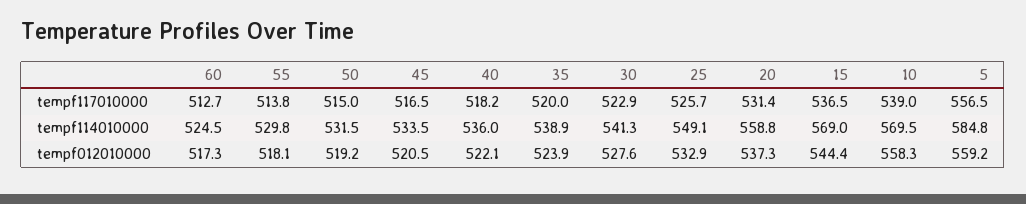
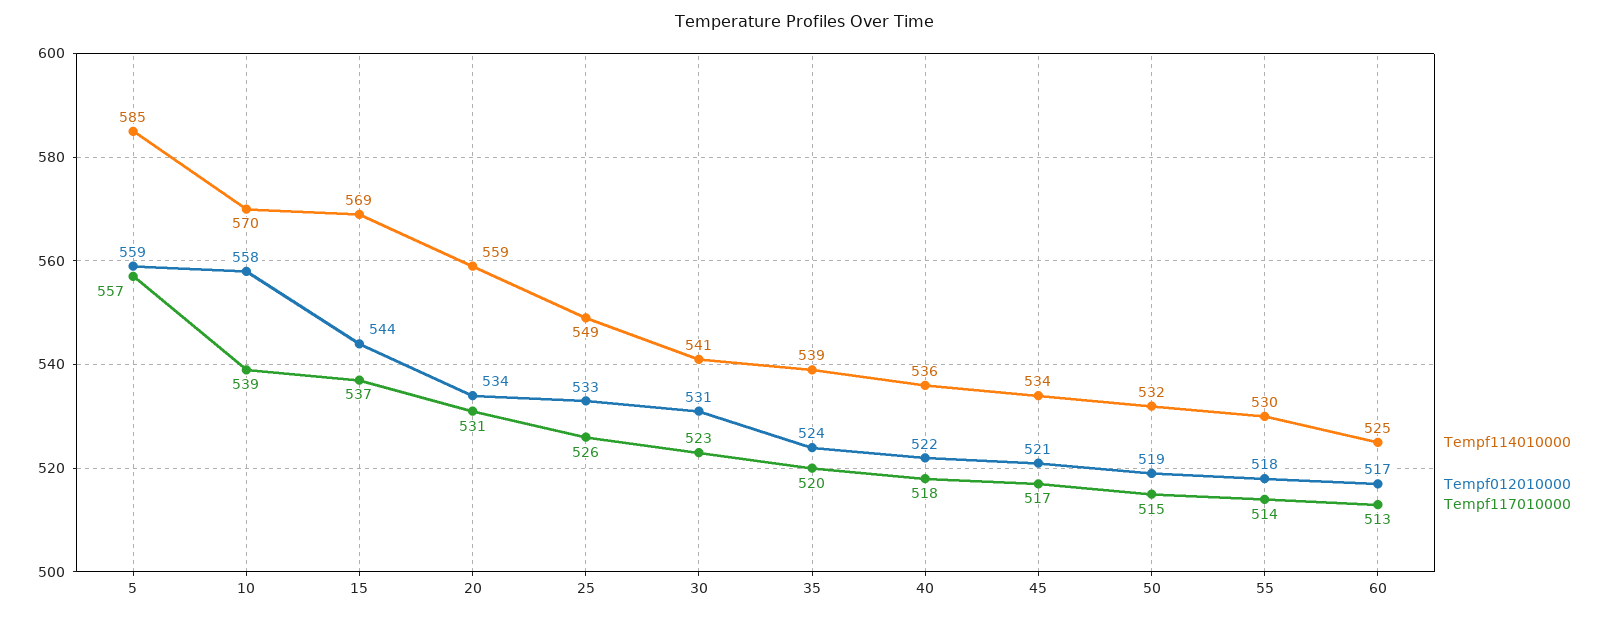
  {
    "tempf117010000": {
      "60": 512.7,
      "55": 513.8,
      "50": 515,
      "45": 516.5,
      "40": 518.2,
      "35": 520,
      "30": 522.9,
      "25": 525.7,
      "20": 531.4,
      "15": 536.5,
      "10": 539,
      "5": 556.5
    },
    "tempf114010000": {
      "60": 524.5,
      "55": 529.8,
      "50": 531.5,
      "45": 533.5,
      "40": 536,
      "35": 538.9,
      "30": 541.3,
      "25": 549.1,
      "20": 558.8,
      "15": 569,
      "10": 569.5,
      "5": 584.8
    },
    "tempf012010000": {
      "60": 517.3,
      "55": 518.1,
      "50": 519.2,
      "45": 520.5,
      "40": 522.1,
      "35": 523.9,
-     "30": 527.6,
+     "30": 531,
      "25": 532.9,
-     "20": 537.3,
+     "20": 534,
      "15": 544.4,
      "10": 558.3,
      "5": 559.2
    }
  }

